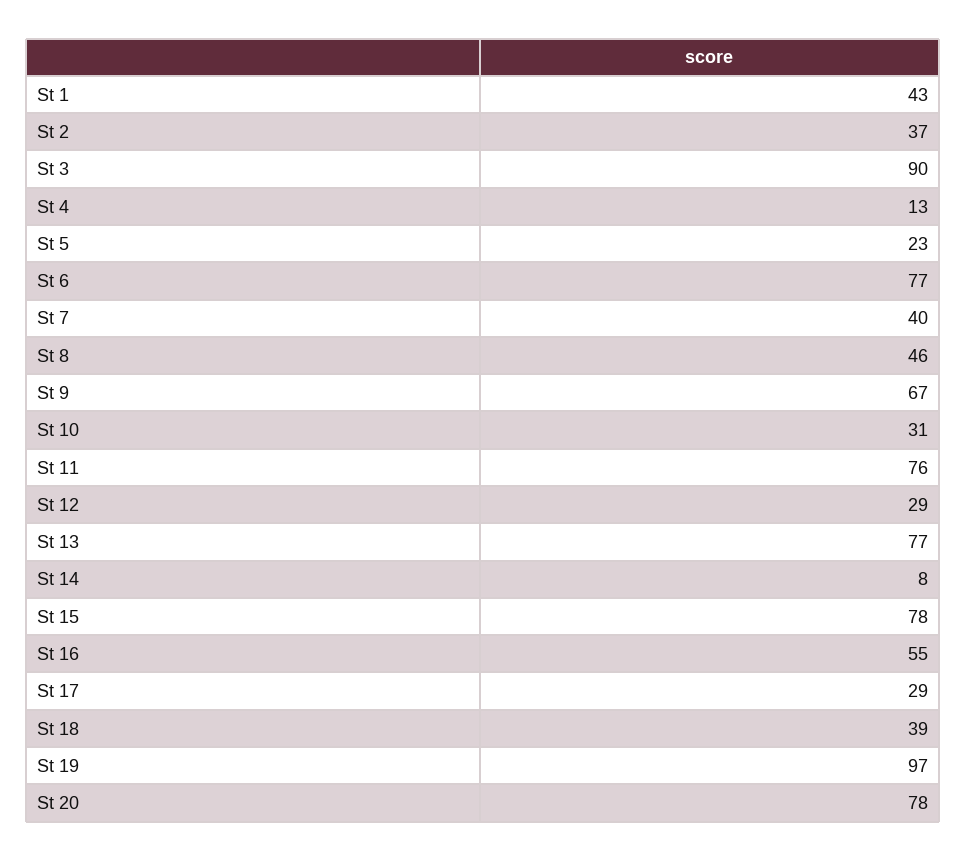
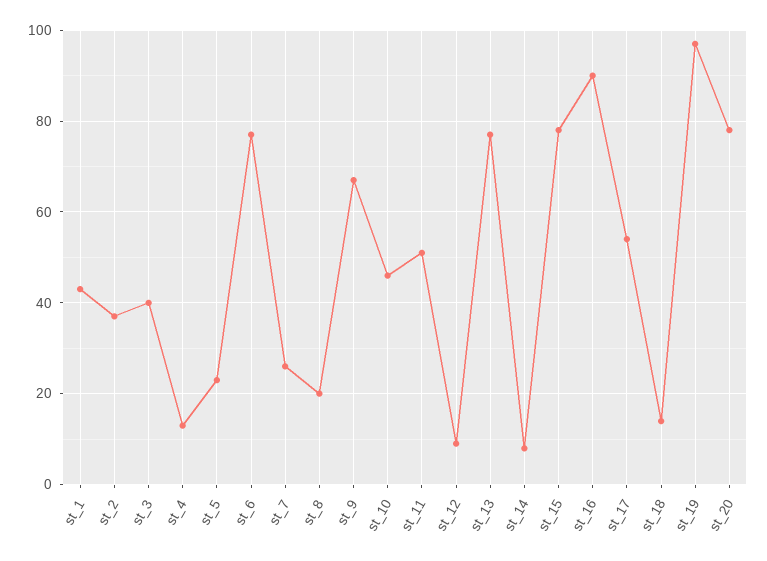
  {
    "St 1": 43,
    "St 2": 37,
-   "St 3": 90,
+   "St 3": 40,
    "St 4": 13,
    "St 5": 23,
    "St 6": 77,
-   "St 7": 40,
+   "St 7": 25,
-   "St 8": 46,
+   "St 8": 20,
    "St 9": 67,
-   "St 10": 31,
+   "St 10": 45,
-   "St 11": 76,
+   "St 11": 50,
-   "St 12": 29,
+   "St 12": 10,
    "St 13": 77,
    "St 14": 8,
    "St 15": 78,
-   "St 16": 55,
+   "St 16": 90,
-   "St 17": 29,
+   "St 17": 55,
-   "St 18": 39,
+   "St 18": 15,
    "St 19": 97,
    "St 20": 78
  }

